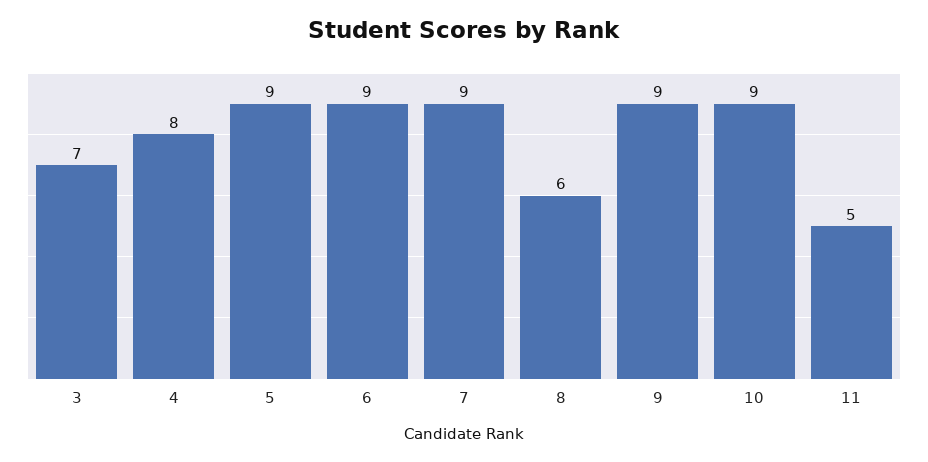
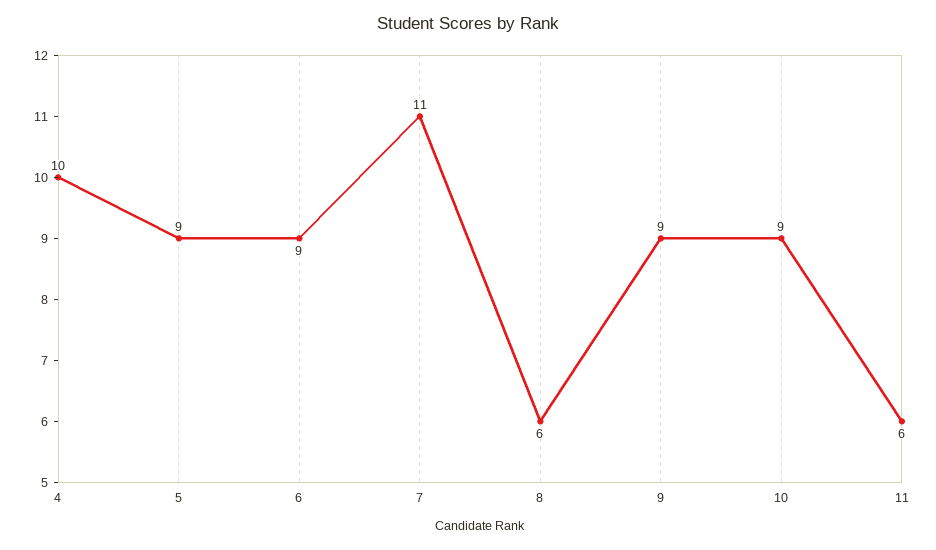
  {
-   "3": 7,
-   "4": 8,
+   "4": 10,
    "5": 9,
    "6": 9,
-   "7": 9,
+   "7": 11,
    "8": 6,
    "9": 9,
    "10": 9,
-   "11": 5
+   "11": 6
  }

